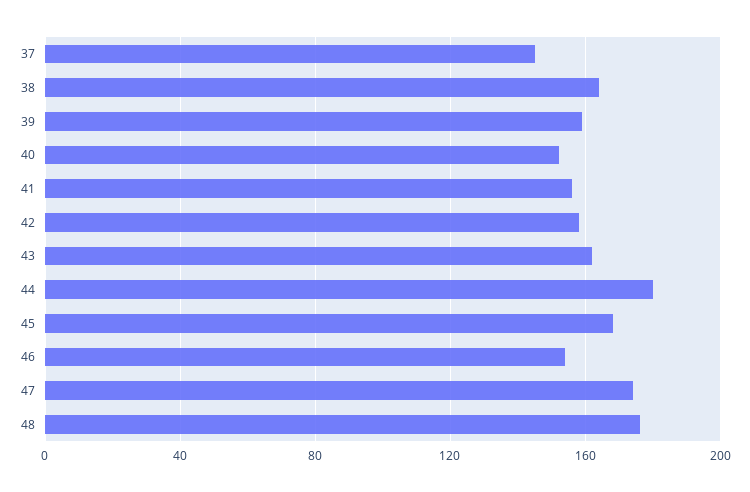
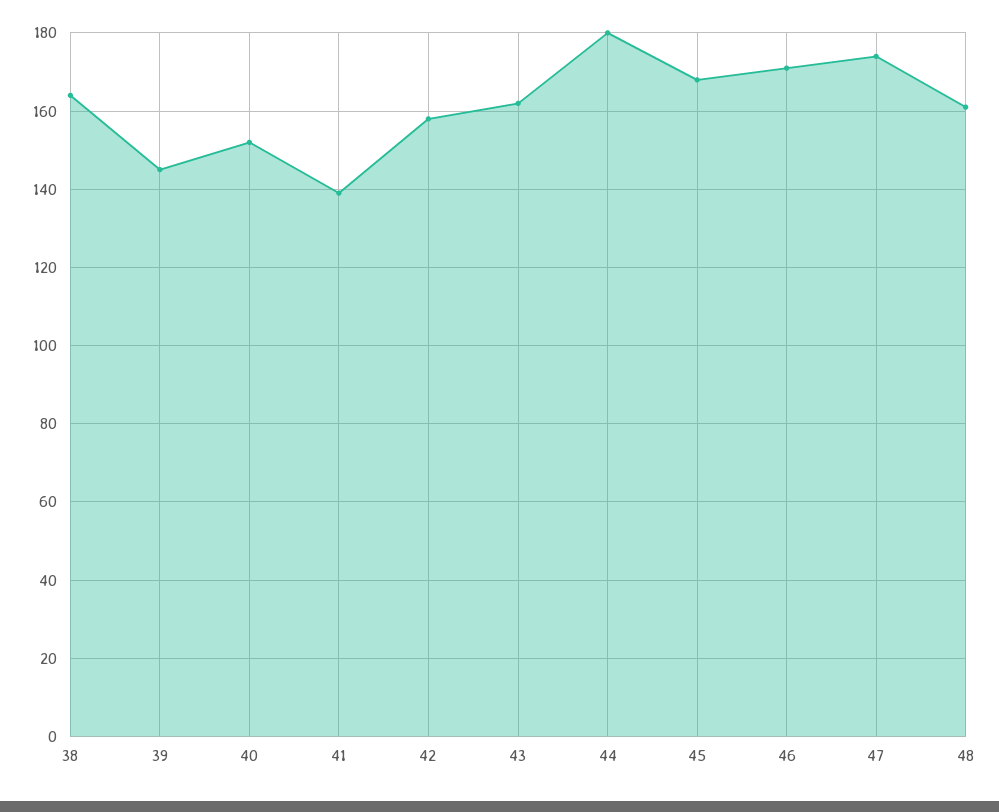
  {
-   "37": 145,
    "38": 165,
-   "39": 160,
+   "39": 145,
    "40": 150,
-   "41": 155,
+   "41": 140,
    "42": 160,
    "43": 160,
    "44": 180,
    "45": 170,
-   "46": 155,
+   "46": 170,
    "47": 175,
-   "48": 175
+   "48": 160
  }

